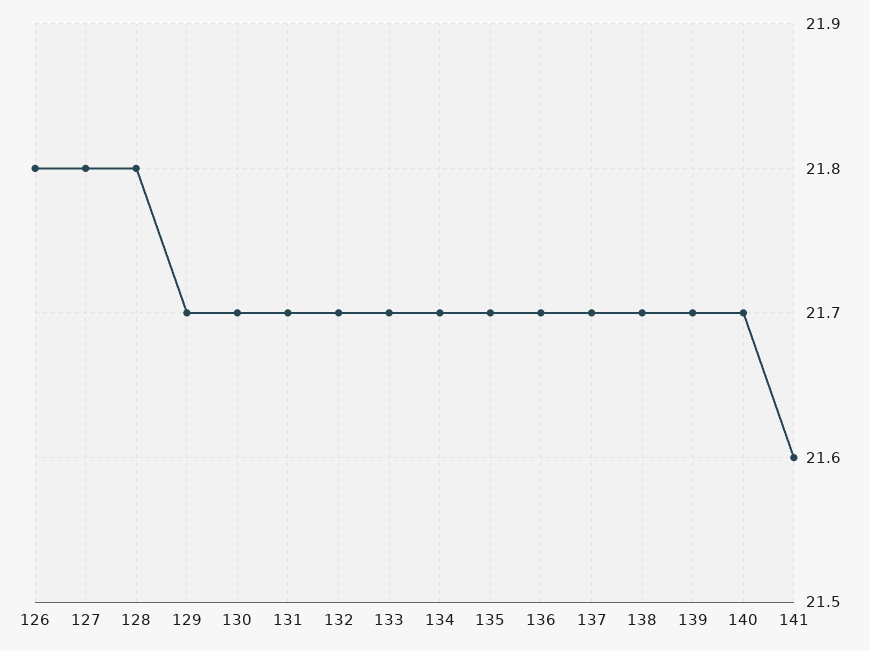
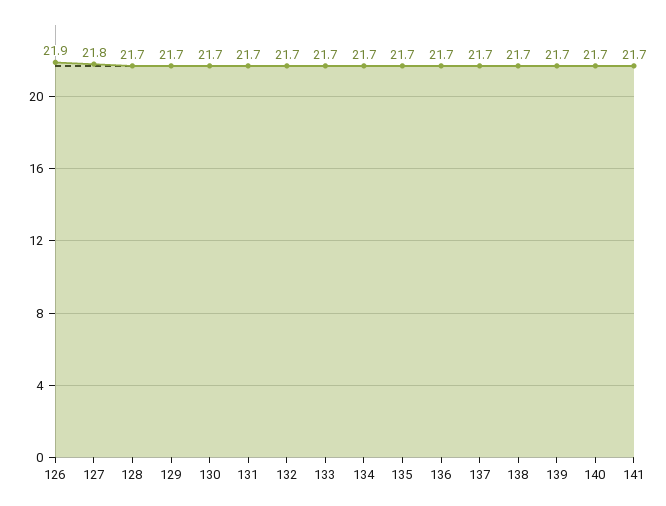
  {
-   "126": 21.8,
+   "126": 21.9,
    "127": 21.8,
-   "128": 21.8,
+   "128": 21.7,
    "129": 21.7,
    "130": 21.7,
    "131": 21.7,
    "132": 21.7,
    "133": 21.7,
    "134": 21.7,
    "135": 21.7,
    "136": 21.7,
    "137": 21.7,
    "138": 21.7,
    "139": 21.7,
    "140": 21.7,
-   "141": 21.6
+   "141": 21.7
  }

